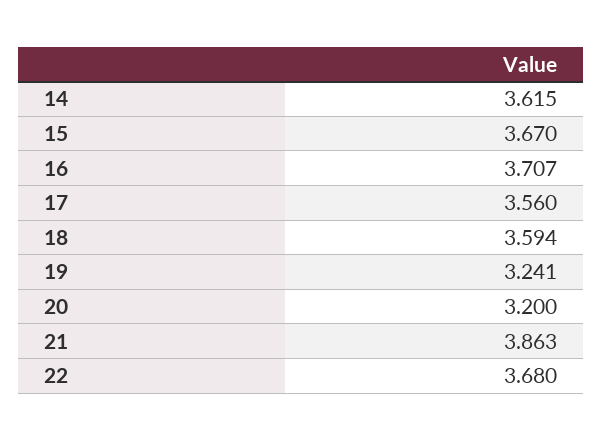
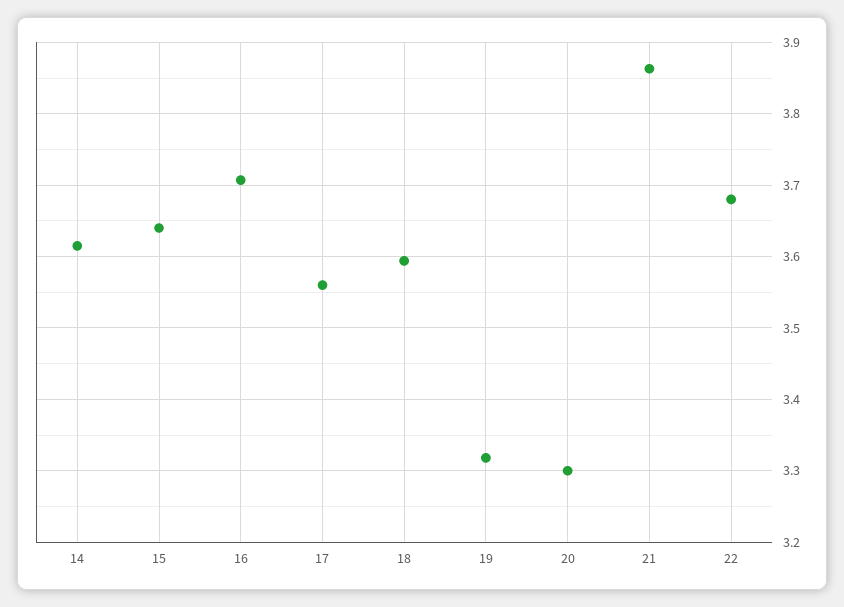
  {
    "14": 3.615,
-   "15": 3.67,
+   "15": 3.64,
    "16": 3.707,
    "17": 3.56,
    "18": 3.594,
-   "19": 3.241,
+   "19": 3.32,
-   "20": 3.2,
+   "20": 3.3,
    "21": 3.863,
    "22": 3.68
  }

